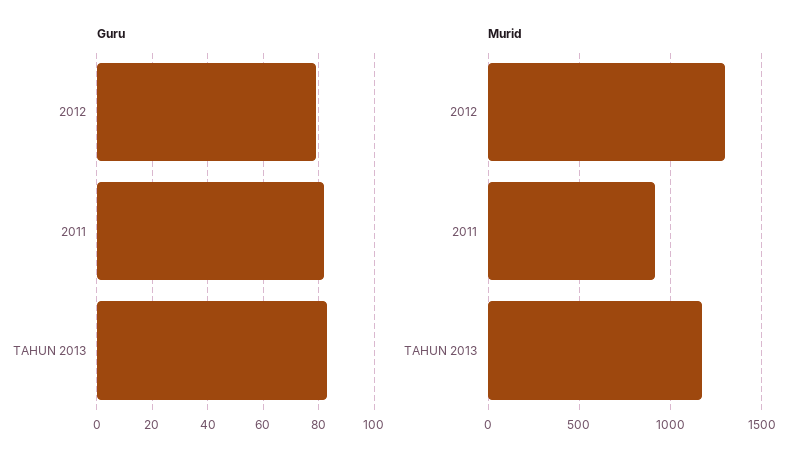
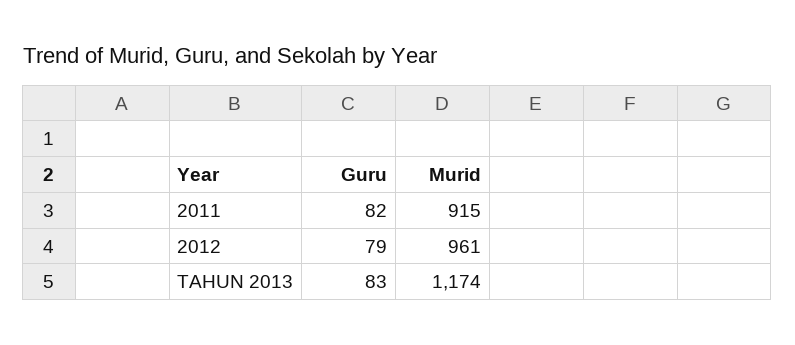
  {
    "Guru": {
      "2012": 79,
      "2011": 82,
      "TAHUN 2013": 83
    },
    "Murid": {
-     "2012": 1300,
+     "2012": 961,
      "2011": 915,
      "TAHUN 2013": 1174
    }
  }

